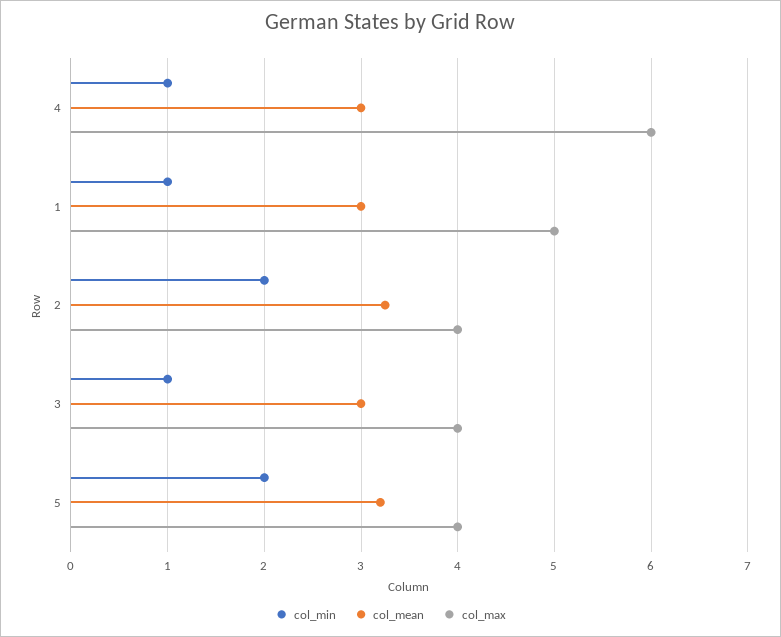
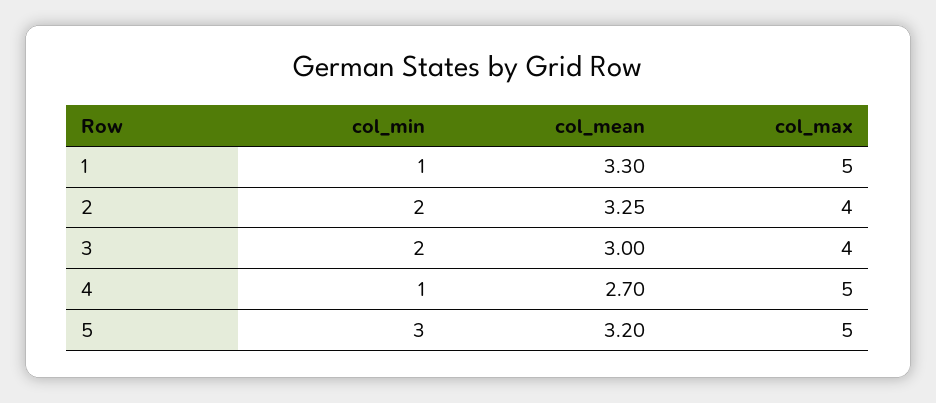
  {
    "col_min": {
      "4": 1,
      "1": 1,
      "2": 2,
-     "3": 1,
+     "3": 2,
-     "5": 2
+     "5": 3
    },
    "col_mean": {
-     "4": 3,
+     "4": 2.7,
-     "1": 3,
+     "1": 3.3,
      "2": 3.25,
      "3": 3,
      "5": 3.2
    },
    "col_max": {
-     "4": 6,
+     "4": 5,
      "1": 5,
      "2": 4,
      "3": 4,
-     "5": 4
+     "5": 5
    }
  }

